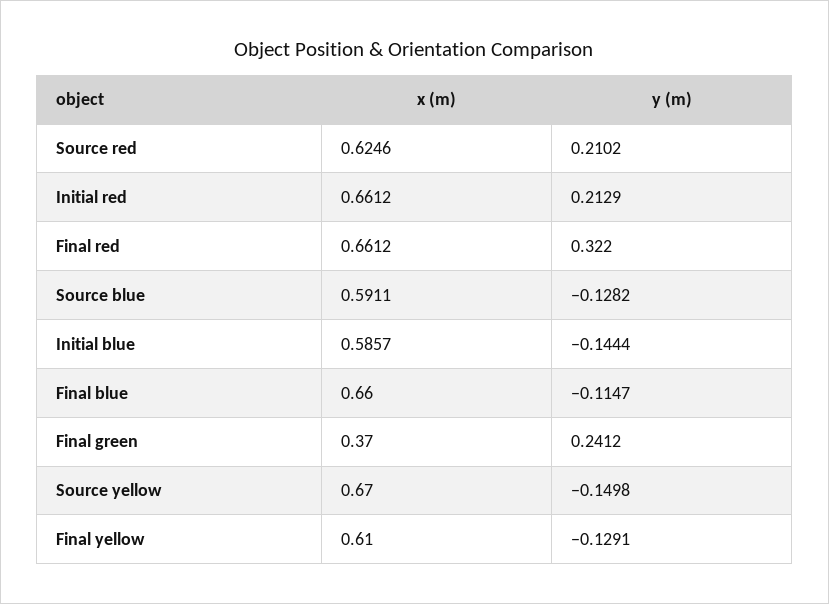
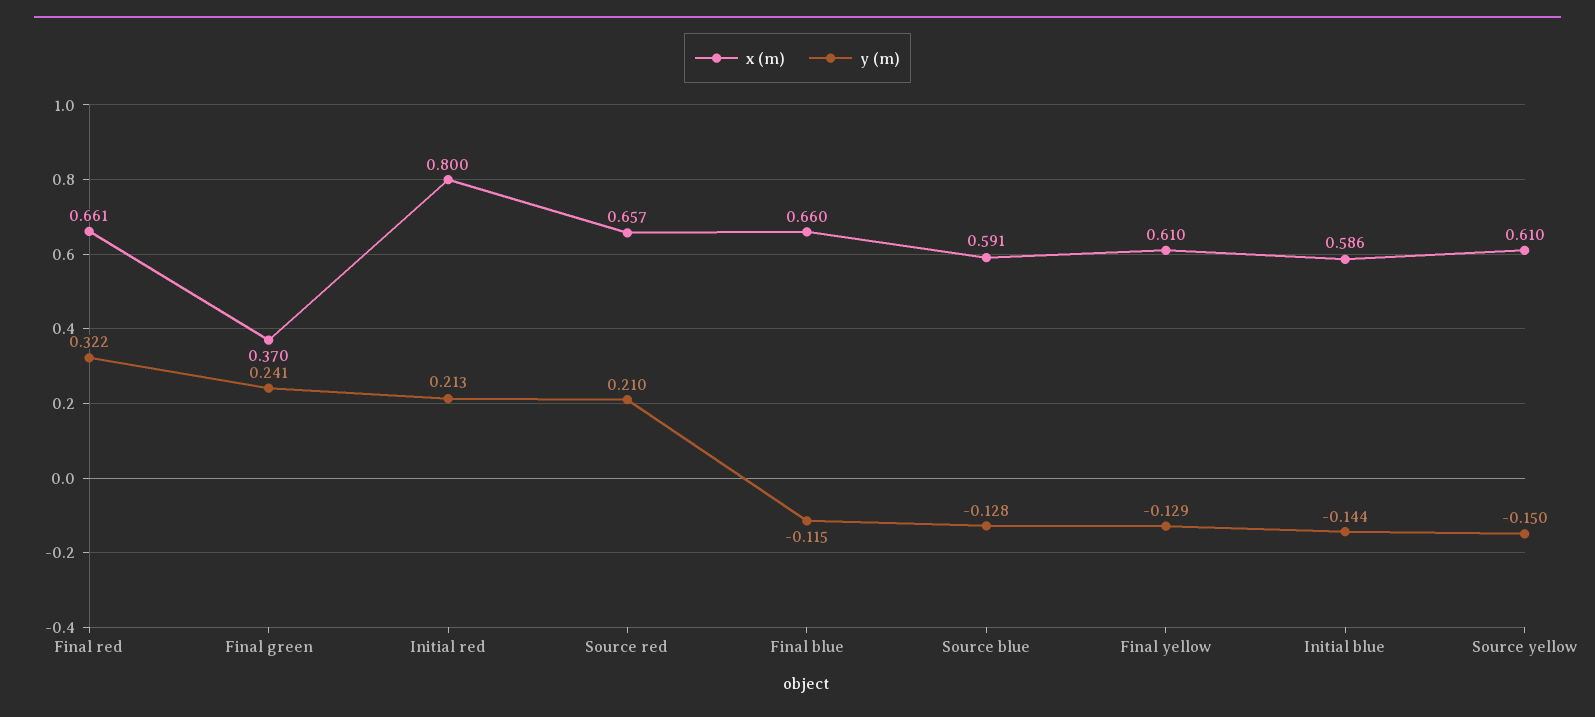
  {
    "x (m)": {
-     "Source red": 0.6246,
+     "Source red": 0.657,
-     "Initial red": 0.6612,
+     "Initial red": 0.8,
      "Final red": 0.6612,
      "Source blue": 0.5911,
      "Initial blue": 0.5857,
      "Final blue": 0.66,
      "Final green": 0.37,
-     "Source yellow": 0.67,
+     "Source yellow": 0.61,
      "Final yellow": 0.61
    },
    "y (m)": {
      "Source red": 0.2102,
      "Initial red": 0.2129,
      "Final red": 0.322,
      "Source blue": -0.1282,
      "Initial blue": -0.1444,
      "Final blue": -0.1147,
      "Final green": 0.2412,
      "Source yellow": -0.1498,
      "Final yellow": -0.1291
    }
  }

